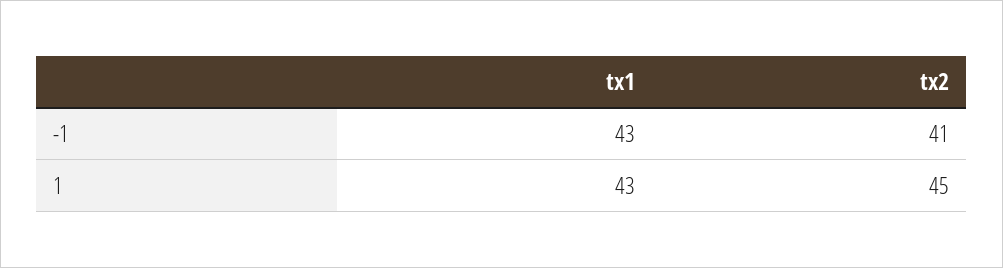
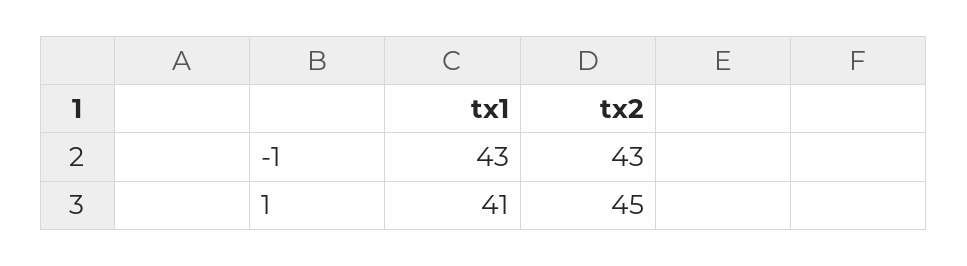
  {
    "tx1": {
      "-1": 43,
-     "1": 43
+     "1": 41
    },
    "tx2": {
-     "-1": 41,
+     "-1": 43,
      "1": 45
    }
  }

